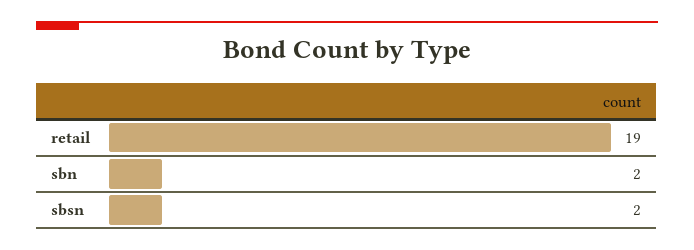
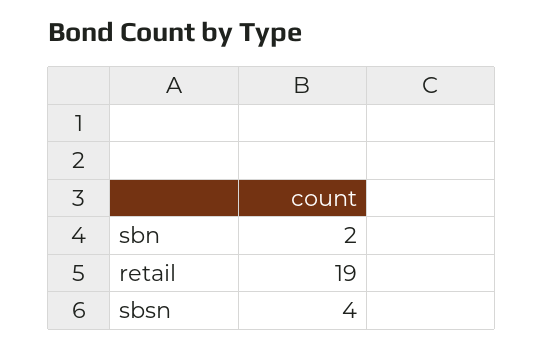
  {
    "retail": 19,
    "sbn": 2,
-   "sbsn": 2
+   "sbsn": 4
  }

